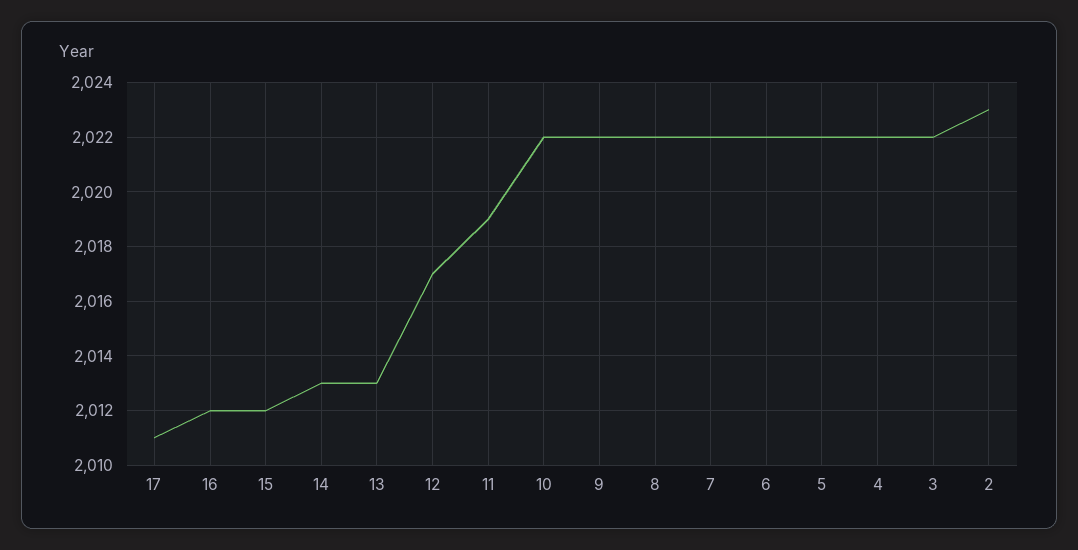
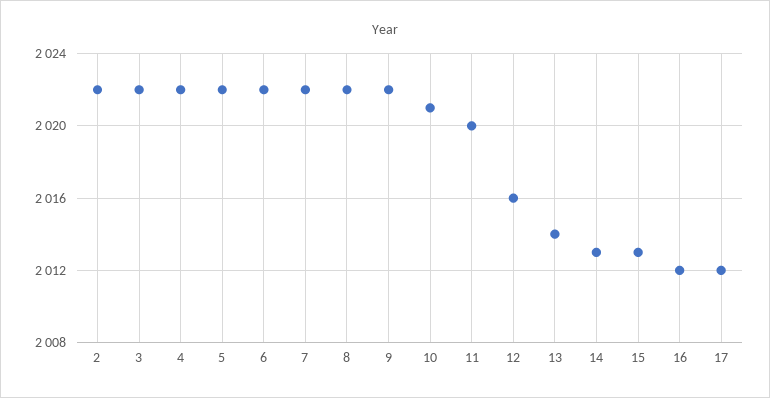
  {
-   "17": 2011,
+   "17": 2012,
    "16": 2012,
-   "15": 2012,
+   "15": 2013,
    "14": 2013,
-   "13": 2013,
+   "13": 2014,
-   "12": 2017,
+   "12": 2016,
-   "11": 2019,
+   "11": 2020,
-   "10": 2022,
+   "10": 2021,
    "9": 2022,
    "8": 2022,
    "7": 2022,
    "6": 2022,
    "5": 2022,
    "4": 2022,
    "3": 2022,
-   "2": 2023
+   "2": 2022
  }

